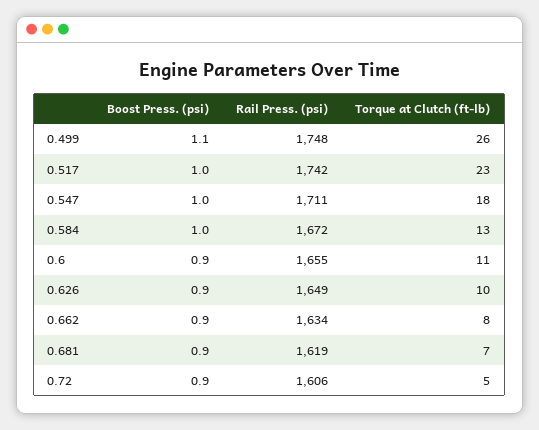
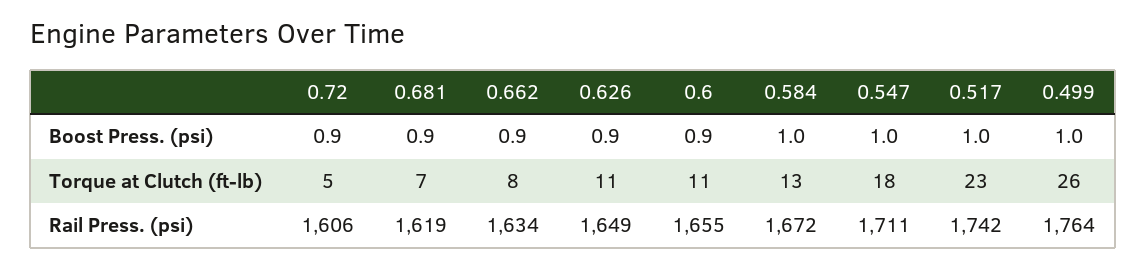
  {
    "Boost Press. (psi)": {
-     "0.499": 1.1,
+     "0.499": 1,
      "0.517": 1,
      "0.547": 1,
      "0.584": 1,
      "0.6": 0.9,
      "0.626": 0.9,
      "0.662": 0.9,
      "0.681": 0.9,
      "0.72": 0.9
    },
    "Rail Press. (psi)": {
-     "0.499": 1748,
+     "0.499": 1764,
      "0.517": 1742,
      "0.547": 1711,
      "0.584": 1672,
      "0.6": 1655,
      "0.626": 1649,
      "0.662": 1634,
      "0.681": 1619,
      "0.72": 1606
    },
    "Torque at Clutch (ft-lb)": {
      "0.499": 26,
      "0.517": 23,
      "0.547": 18,
      "0.584": 13,
      "0.6": 11,
-     "0.626": 10,
+     "0.626": 11,
      "0.662": 8,
      "0.681": 7,
      "0.72": 5
    }
  }

